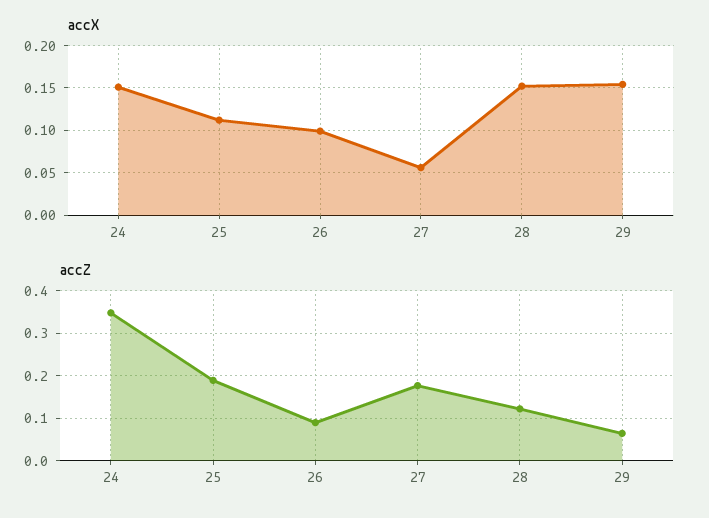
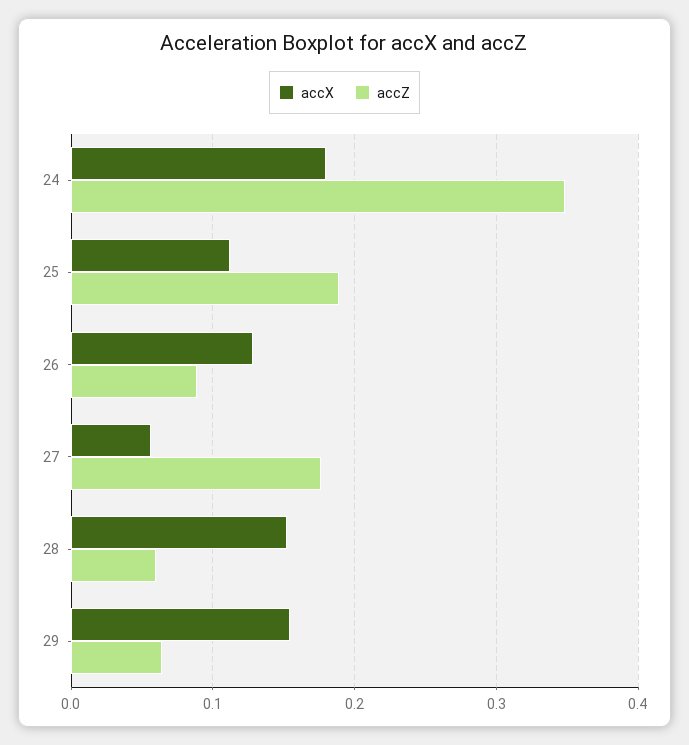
  {
    "accX": {
-     "24": 0.15,
+     "24": 0.18,
      "25": 0.11,
-     "26": 0.1,
+     "26": 0.13,
      "27": 0.06,
      "28": 0.15,
      "29": 0.15
    },
    "accZ": {
      "24": 0.35,
      "25": 0.19,
      "26": 0.09,
      "27": 0.18,
-     "28": 0.12,
+     "28": 0.06,
      "29": 0.06
    }
  }

